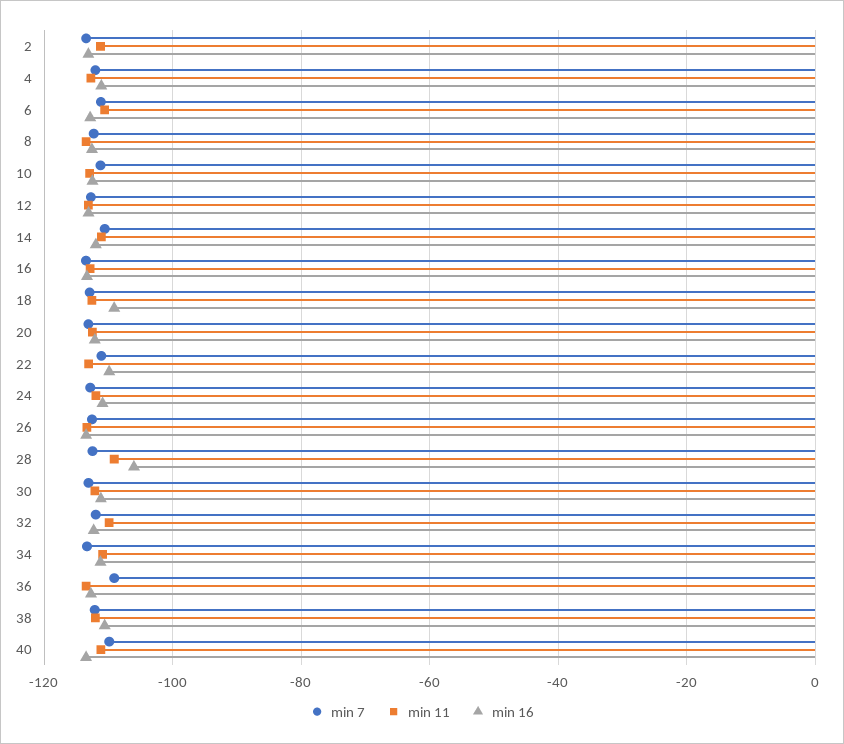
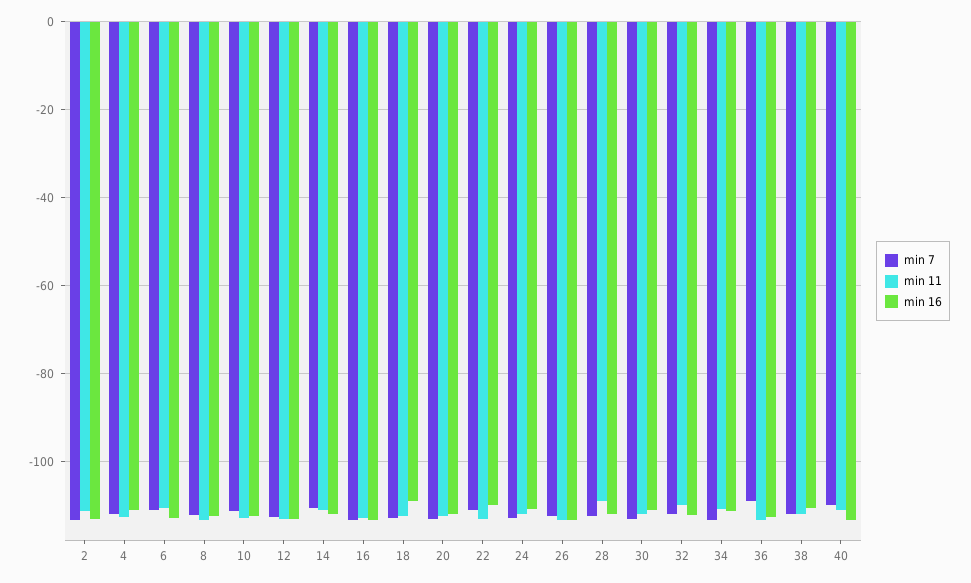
  {
    "min 7": {
      "2": -114,
      "4": -112,
      "6": -112,
      "8": -112,
      "10": -112,
      "12": -112,
      "14": -110,
      "16": -114,
      "18": -112,
      "20": -114,
      "22": -112,
      "24": -112,
      "26": -112,
      "28": -112,
      "30": -114,
      "32": -112,
      "34": -114,
      "36": -110,
      "38": -112,
      "40": -110
    },
    "min 11": {
      "2": -112,
      "4": -112,
      "6": -110,
      "8": -114,
      "10": -112,
      "12": -114,
      "14": -112,
      "16": -112,
      "18": -112,
      "20": -112,
      "22": -114,
      "24": -112,
      "26": -114,
      "28": -110,
      "30": -112,
      "32": -110,
      "34": -110,
      "36": -114,
      "38": -112,
      "40": -112
    },
    "min 16": {
      "2": -114,
      "4": -112,
      "6": -112,
      "8": -112,
      "10": -112,
      "12": -114,
      "14": -112,
      "16": -114,
      "18": -110,
      "20": -112,
      "22": -110,
      "24": -110,
      "26": -114,
-     "28": -106,
+     "28": -112,
      "30": -112,
      "32": -112,
      "34": -112,
      "36": -112,
      "38": -110,
      "40": -114
    }
  }

